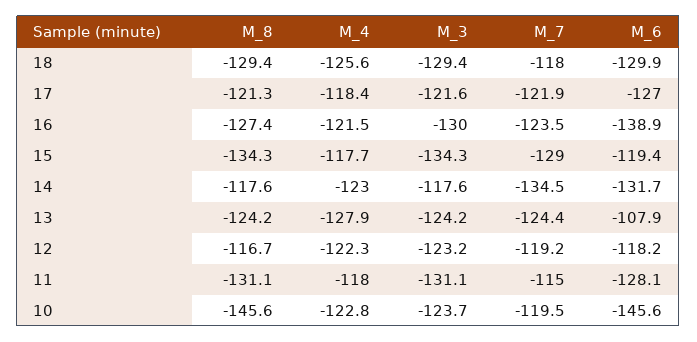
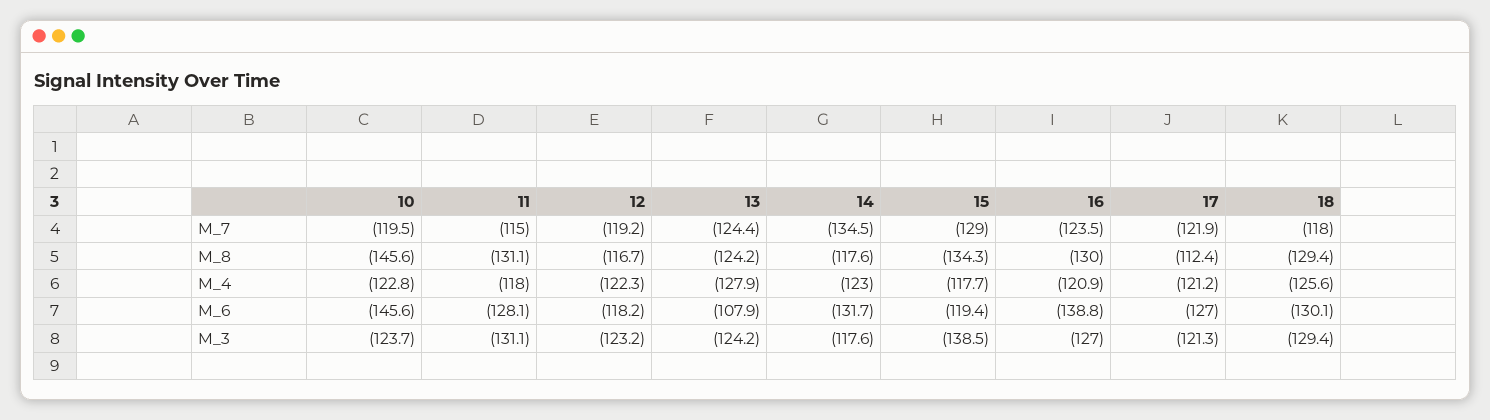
  {
    "M_8": {
      "18": -129.4,
-     "17": -121.3,
+     "17": -112.4,
-     "16": -127.4,
+     "16": -130,
      "15": -134.3,
      "14": -117.6,
      "13": -124.2,
      "12": -116.7,
      "11": -131.1,
      "10": -145.6
    },
    "M_4": {
      "18": -125.6,
-     "17": -118.4,
+     "17": -121.2,
-     "16": -121.5,
+     "16": -120.9,
      "15": -117.7,
      "14": -123,
      "13": -127.9,
      "12": -122.3,
      "11": -118,
      "10": -122.8
    },
    "M_3": {
      "18": -129.4,
-     "17": -121.6,
+     "17": -121.3,
-     "16": -130,
+     "16": -127,
-     "15": -134.3,
+     "15": -138.5,
      "14": -117.6,
      "13": -124.2,
      "12": -123.2,
      "11": -131.1,
      "10": -123.7
    },
    "M_7": {
      "18": -118,
      "17": -121.9,
      "16": -123.5,
      "15": -129,
      "14": -134.5,
      "13": -124.4,
      "12": -119.2,
      "11": -115,
      "10": -119.5
    },
    "M_6": {
-     "18": -129.9,
+     "18": -130.1,
      "17": -127,
-     "16": -138.9,
+     "16": -138.8,
      "15": -119.4,
      "14": -131.7,
      "13": -107.9,
      "12": -118.2,
      "11": -128.1,
      "10": -145.6
    }
  }

